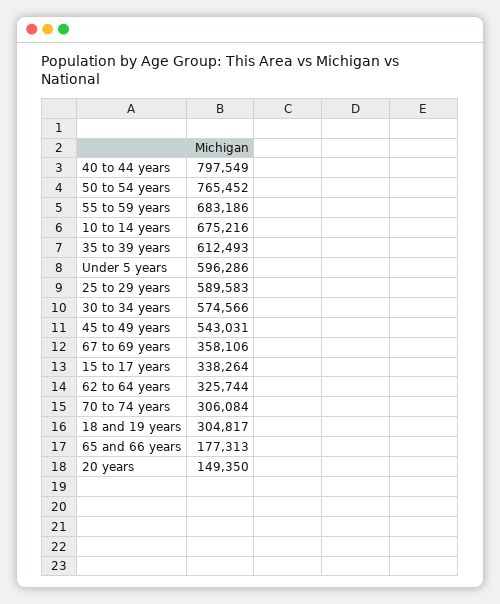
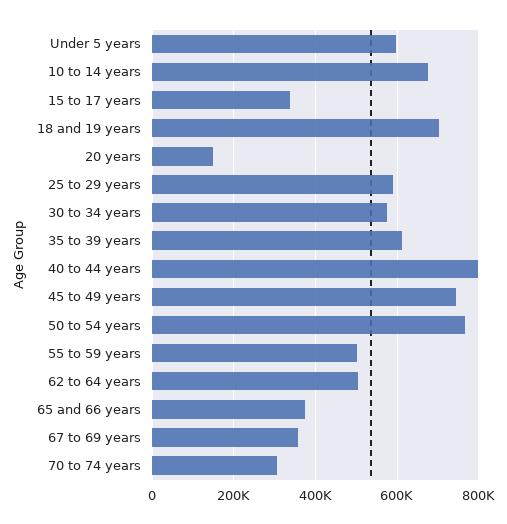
  {
    "40 to 44 years": 797549,
    "50 to 54 years": 765452,
-   "55 to 59 years": 683186,
+   "55 to 59 years": 500000,
    "10 to 14 years": 675216,
    "35 to 39 years": 612493,
    "Under 5 years": 596286,
    "25 to 29 years": 589583,
    "30 to 34 years": 574566,
-   "45 to 49 years": 543031,
+   "45 to 49 years": 740000,
    "67 to 69 years": 358106,
    "15 to 17 years": 338264,
-   "62 to 64 years": 325744,
+   "62 to 64 years": 500000,
    "70 to 74 years": 306084,
-   "18 and 19 years": 304817,
+   "18 and 19 years": 700000,
-   "65 and 66 years": 177313,
+   "65 and 66 years": 380000,
    "20 years": 149350
  }

